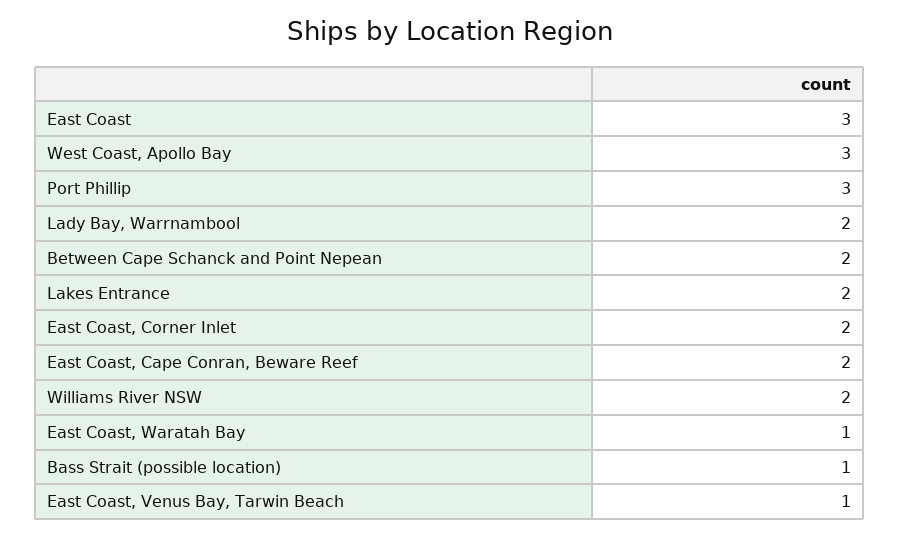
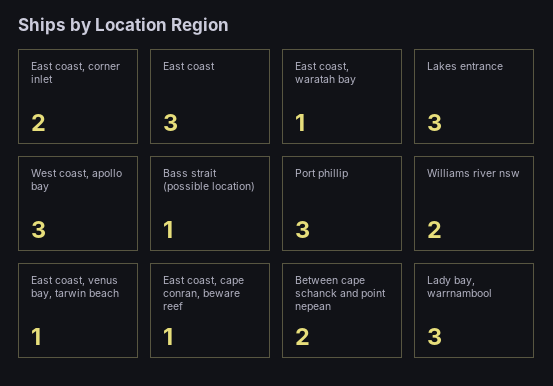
  {
    "East Coast": 3,
    "West Coast, Apollo Bay": 3,
    "Port Phillip": 3,
-   "Lady Bay, Warrnambool": 2,
+   "Lady Bay, Warrnambool": 3,
    "Between Cape Schanck and Point Nepean": 2,
-   "Lakes Entrance": 2,
+   "Lakes Entrance": 3,
    "East Coast, Corner Inlet": 2,
-   "East Coast, Cape Conran, Beware Reef": 2,
+   "East Coast, Cape Conran, Beware Reef": 1,
    "Williams River NSW": 2,
    "East Coast, Waratah Bay": 1,
    "Bass Strait (possible location)": 1,
    "East Coast, Venus Bay, Tarwin Beach": 1
  }

